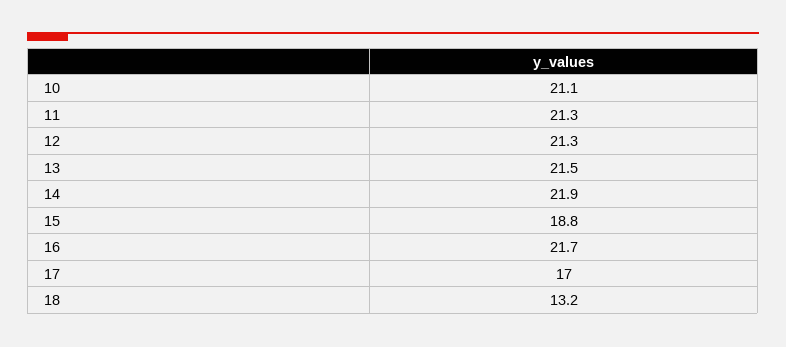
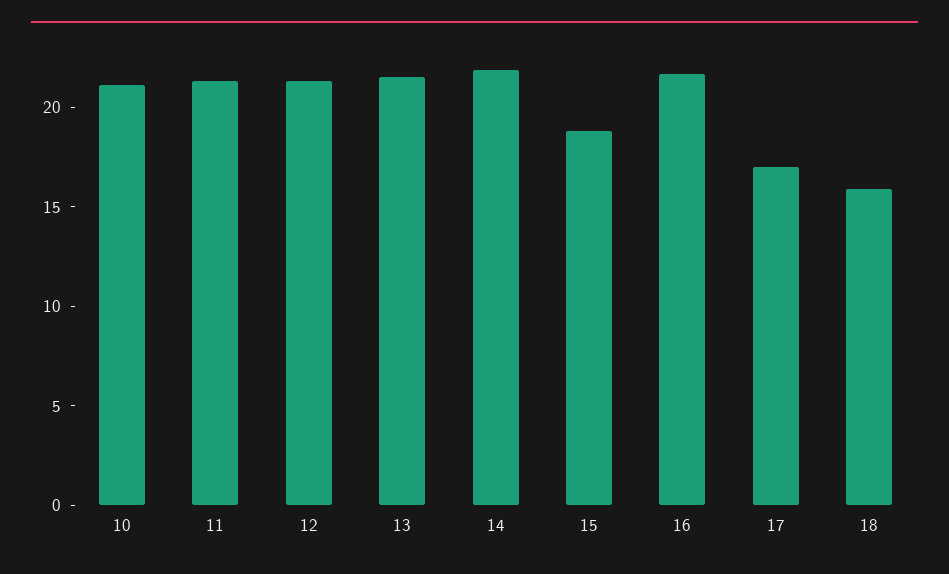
  {
    "10": 21.1,
    "11": 21.3,
    "12": 21.3,
    "13": 21.5,
    "14": 21.9,
    "15": 18.8,
    "16": 21.7,
    "17": 17,
-   "18": 13.2
+   "18": 16
  }

